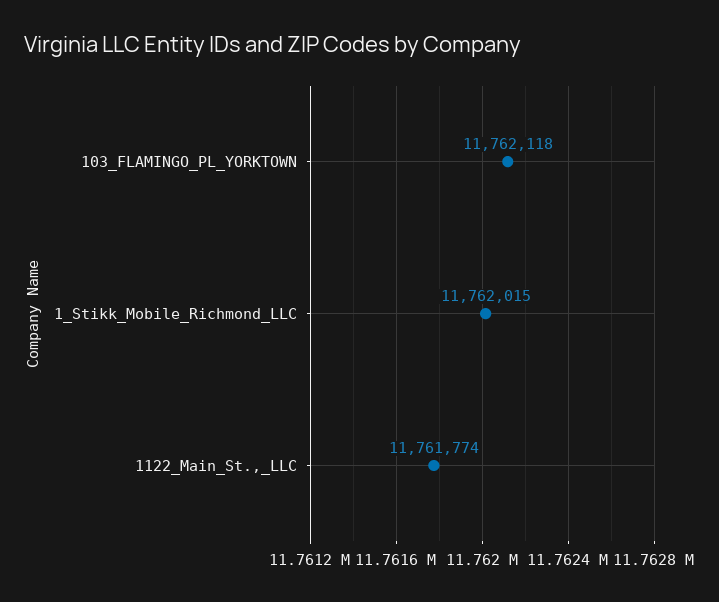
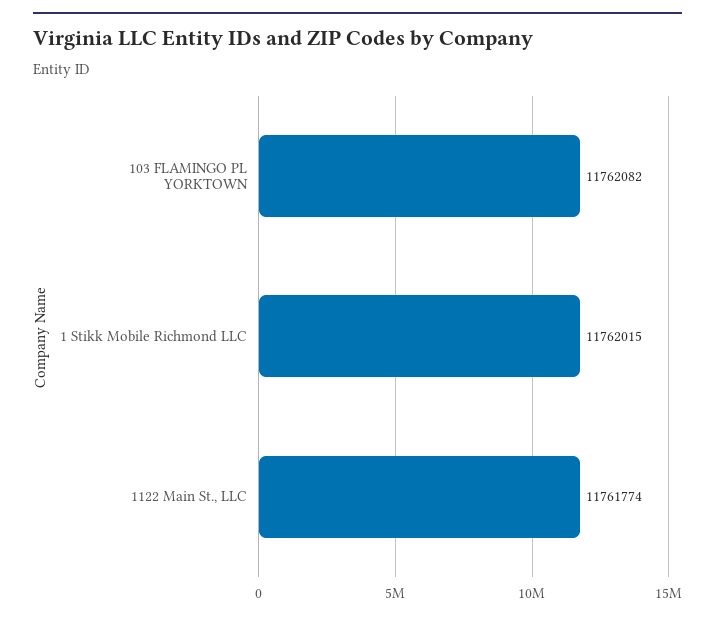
  {
-   "103_FLAMINGO_PL_YORKTOWN": 11762118,
+   "103_FLAMINGO_PL_YORKTOWN": 11762082,
    "1_Stikk_Mobile_Richmond_LLC": 11762015,
    "1122_Main_St.,_LLC": 11761774
  }

